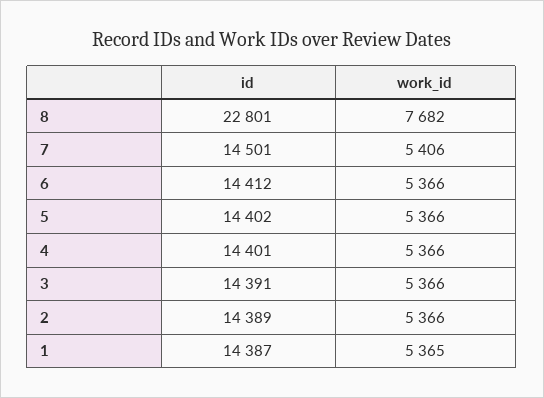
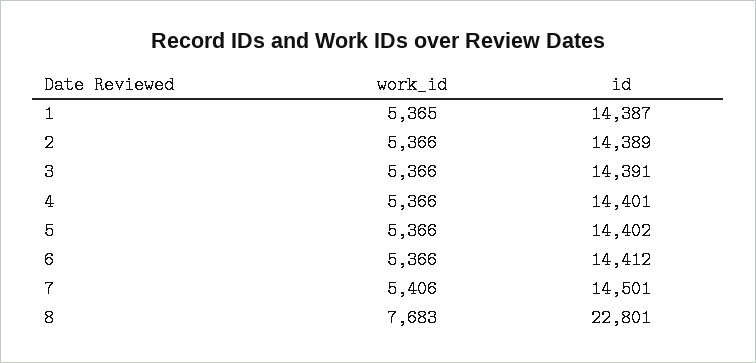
  {
    "id": {
      "8": 22801,
      "7": 14501,
      "6": 14412,
      "5": 14402,
      "4": 14401,
      "3": 14391,
      "2": 14389,
      "1": 14387
    },
    "work_id": {
-     "8": 7682,
+     "8": 7683,
      "7": 5406,
      "6": 5366,
      "5": 5366,
      "4": 5366,
      "3": 5366,
      "2": 5366,
      "1": 5365
    }
  }

